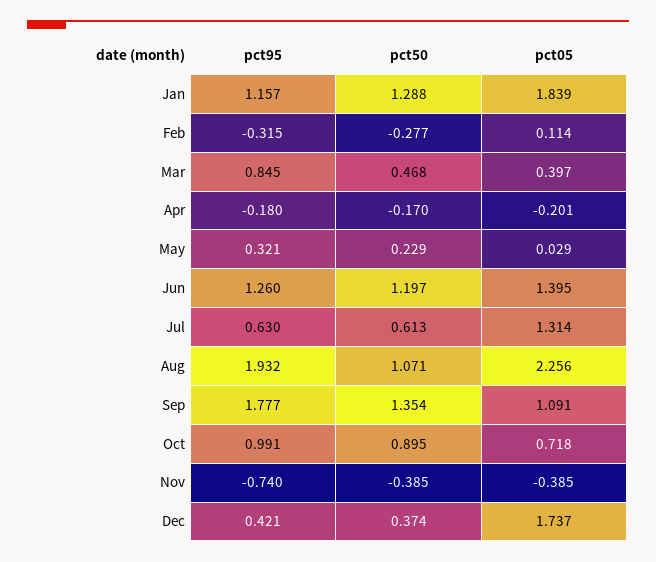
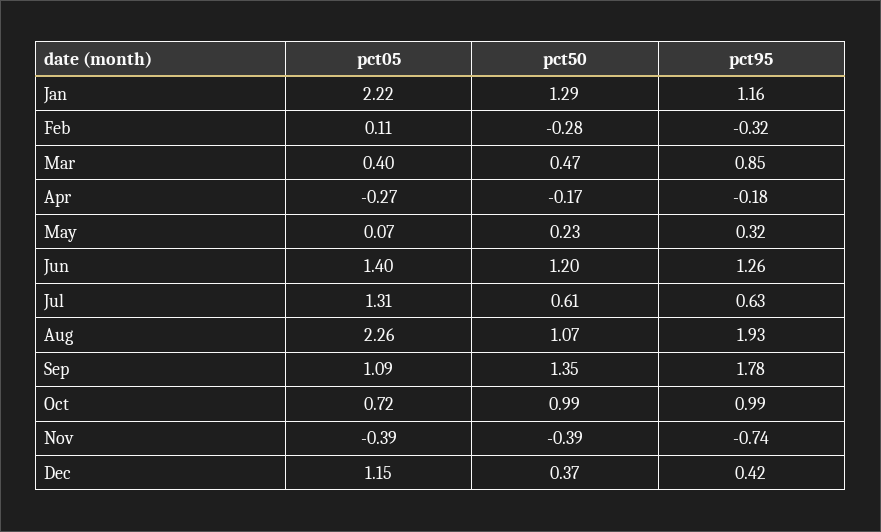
  {
    "pct95": {
      "Jan": 1.157,
      "Feb": -0.315,
      "Mar": 0.845,
      "Apr": -0.18,
      "May": 0.321,
      "Jun": 1.26,
      "Jul": 0.63,
      "Aug": 1.932,
      "Sep": 1.777,
      "Oct": 0.991,
      "Nov": -0.74,
      "Dec": 0.421
    },
    "pct50": {
      "Jan": 1.288,
      "Feb": -0.277,
      "Mar": 0.468,
      "Apr": -0.17,
      "May": 0.229,
      "Jun": 1.197,
      "Jul": 0.613,
      "Aug": 1.071,
      "Sep": 1.354,
-     "Oct": 0.895,
+     "Oct": 0.99,
      "Nov": -0.385,
      "Dec": 0.374
    },
    "pct05": {
-     "Jan": 1.839,
+     "Jan": 2.22,
      "Feb": 0.114,
      "Mar": 0.397,
-     "Apr": -0.201,
+     "Apr": -0.27,
-     "May": 0.029,
+     "May": 0.07,
      "Jun": 1.395,
      "Jul": 1.314,
      "Aug": 2.256,
      "Sep": 1.091,
      "Oct": 0.718,
      "Nov": -0.385,
-     "Dec": 1.737
+     "Dec": 1.15
    }
  }

